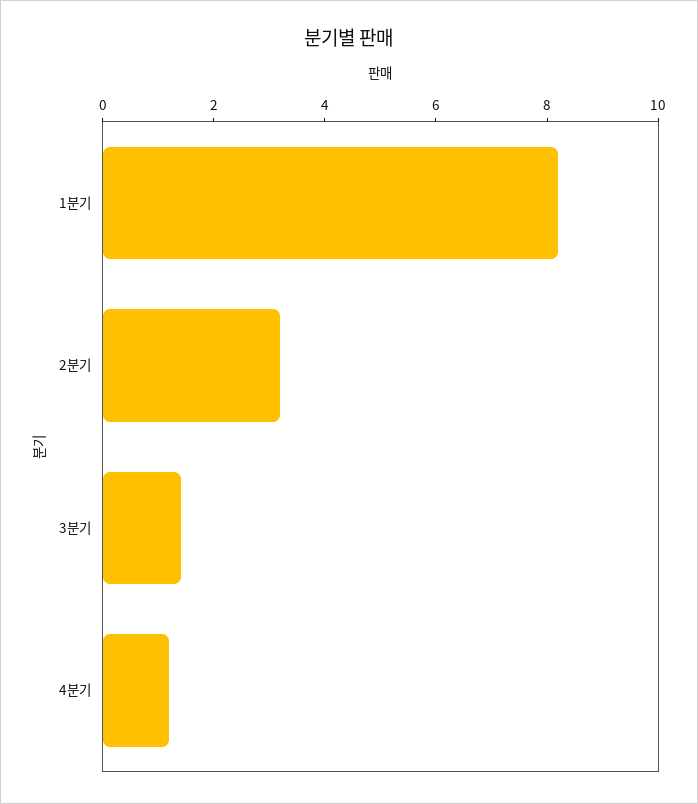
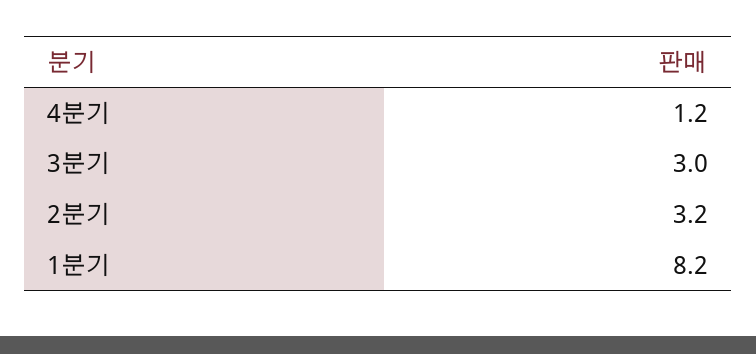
  {
    "1분기": 8.2,
    "2분기": 3.2,
-   "3분기": 1.5,
+   "3분기": 3,
    "4분기": 1.2
  }

